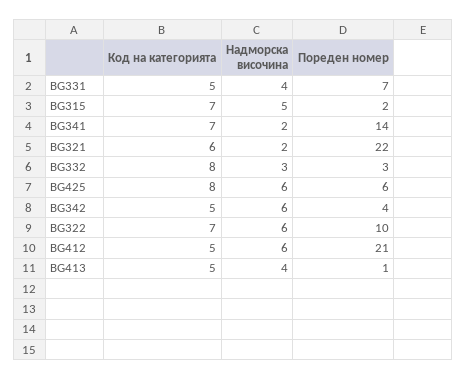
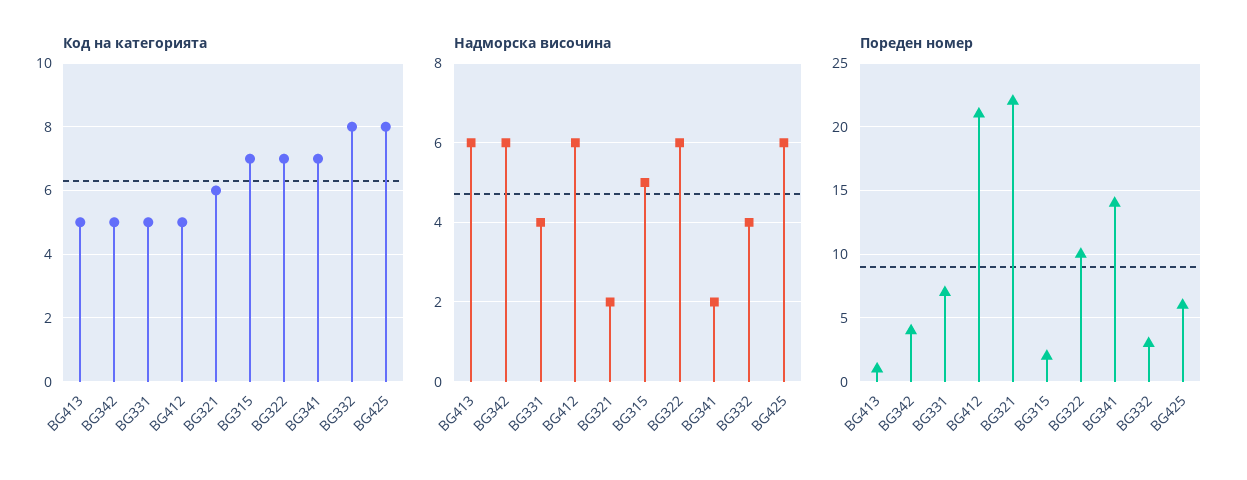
  {
    "Код на категорията": {
      "BG331": 5,
      "BG315": 7,
      "BG341": 7,
      "BG321": 6,
      "BG332": 8,
      "BG425": 8,
      "BG342": 5,
      "BG322": 7,
      "BG412": 5,
      "BG413": 5
    },
    "Надморска височина": {
      "BG331": 4,
      "BG315": 5,
      "BG341": 2,
      "BG321": 2,
-     "BG332": 3,
+     "BG332": 4,
      "BG425": 6,
      "BG342": 6,
      "BG322": 6,
      "BG412": 6,
-     "BG413": 4
+     "BG413": 6
    },
    "Пореден номер": {
      "BG331": 7,
      "BG315": 2,
      "BG341": 14,
      "BG321": 22,
      "BG332": 3,
      "BG425": 6,
      "BG342": 4,
      "BG322": 10,
      "BG412": 21,
      "BG413": 1
    }
  }

